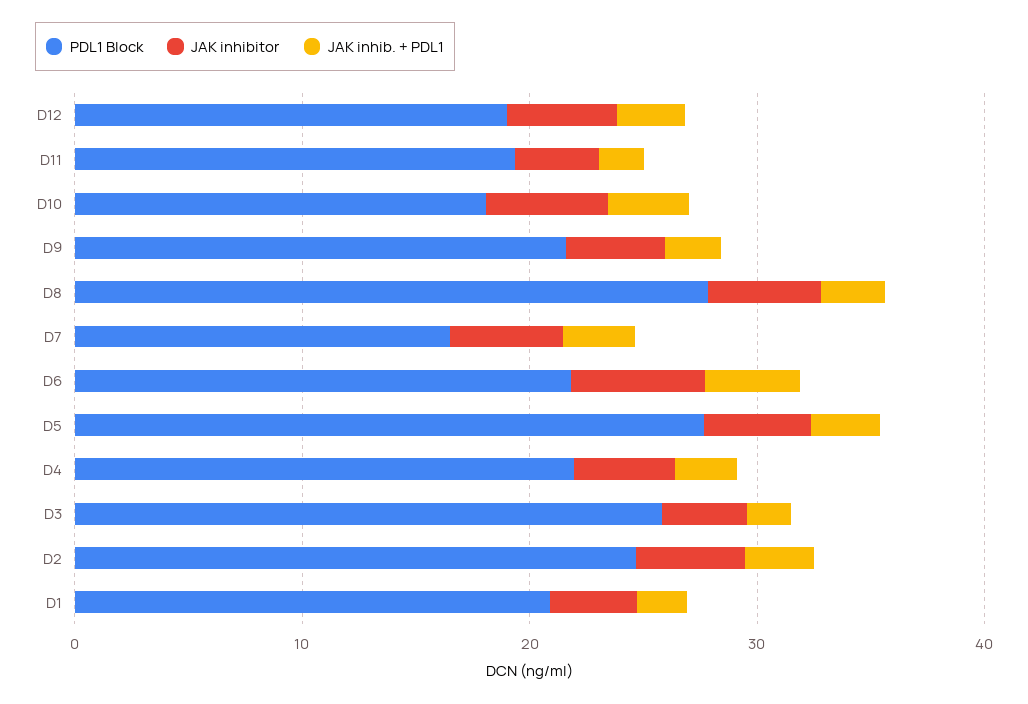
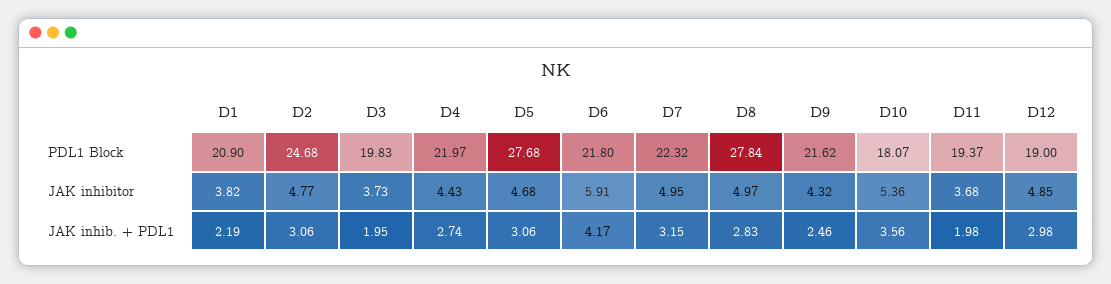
  {
    "PDL1 Block": {
      "D12": 19,
      "D11": 19.37,
      "D10": 18.07,
      "D9": 21.62,
      "D8": 27.84,
-     "D7": 16,
+     "D7": 22.32,
      "D6": 21.8,
      "D5": 27.68,
      "D4": 21.97,
-     "D3": 26,
+     "D3": 19.83,
      "D2": 24.68,
      "D1": 20.9
    },
    "JAK inhibitor": {
      "D12": 4.85,
      "D11": 3.68,
      "D10": 5.36,
      "D9": 4.32,
      "D8": 4.97,
      "D7": 4.95,
      "D6": 5.91,
      "D5": 4.68,
      "D4": 4.43,
      "D3": 3.73,
      "D2": 4.77,
      "D1": 3.82
    },
    "JAK inhib. + PDL1": {
      "D12": 2.98,
      "D11": 1.98,
      "D10": 3.56,
      "D9": 2.46,
      "D8": 2.83,
      "D7": 3.15,
      "D6": 4.17,
      "D5": 3.06,
      "D4": 2.74,
      "D3": 1.95,
      "D2": 3.06,
      "D1": 2.19
    }
  }

